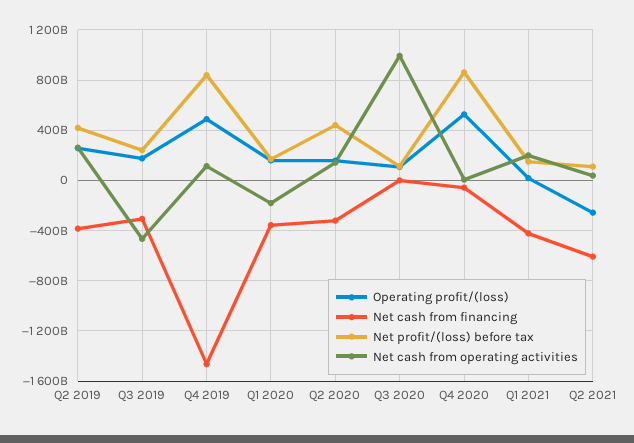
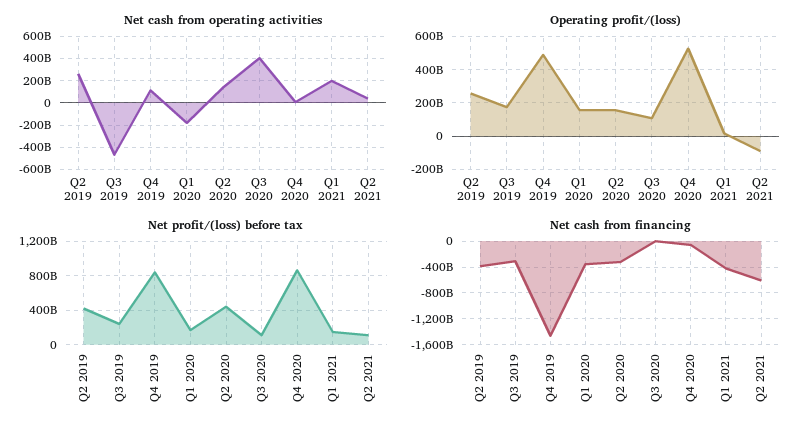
  {
    "Operating profit/(loss)": {
      "Q2 2019": 250000000000,
      "Q3 2019": 150000000000,
      "Q4 2019": 500000000000,
      "Q1 2020": 150000000000,
      "Q2 2020": 150000000000,
      "Q3 2020": 100000000000,
      "Q4 2020": 550000000000,
      "Q1 2021": 0,
-     "Q2 2021": -250000000000
+     "Q2 2021": -100000000000
    },
    "Net cash from financing": {
      "Q2 2019": -400000000000,
      "Q3 2019": -300000000000,
      "Q4 2019": -1450000000000,
      "Q1 2020": -350000000000,
      "Q2 2020": -300000000000,
      "Q3 2020": 0,
      "Q4 2020": -50000000000,
      "Q1 2021": -400000000000,
      "Q2 2021": -600000000000
    },
    "Net profit/(loss) before tax": {
      "Q2 2019": 400000000000,
      "Q3 2019": 250000000000,
      "Q4 2019": 850000000000,
      "Q1 2020": 150000000000,
      "Q2 2020": 450000000000,
      "Q3 2020": 100000000000,
      "Q4 2020": 850000000000,
      "Q1 2021": 150000000000,
      "Q2 2021": 100000000000
    },
    "Net cash from operating activities": {
      "Q2 2019": 250000000000,
      "Q3 2019": -450000000000,
      "Q4 2019": 100000000000,
      "Q1 2020": -200000000000,
      "Q2 2020": 150000000000,
-     "Q3 2020": 1000000000000,
+     "Q3 2020": 400000000000,
      "Q4 2020": 0,
      "Q1 2021": 200000000000,
      "Q2 2021": 50000000000
    }
  }

